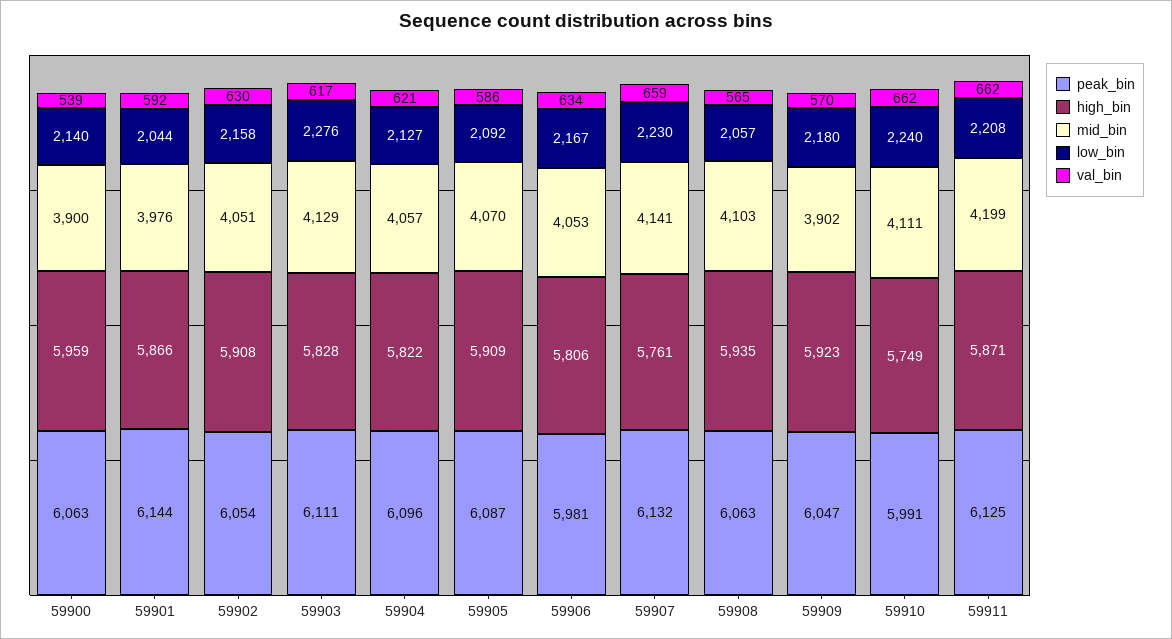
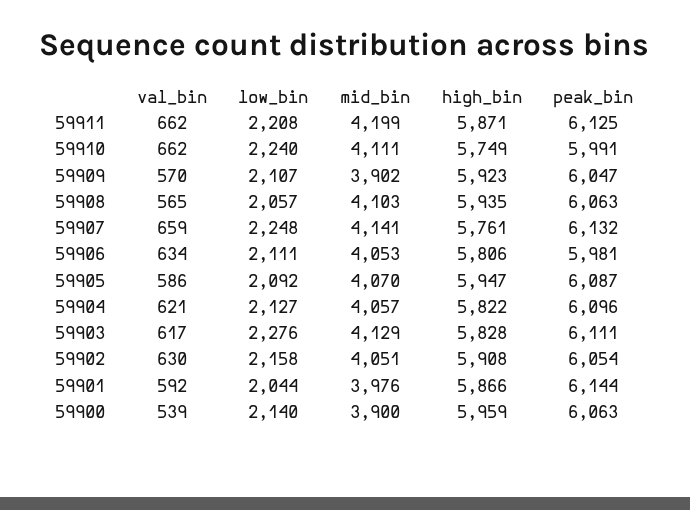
  {
    "peak_bin": {
      "59900": 6063,
      "59901": 6144,
      "59902": 6054,
      "59903": 6111,
      "59904": 6096,
      "59905": 6087,
      "59906": 5981,
      "59907": 6132,
      "59908": 6063,
      "59909": 6047,
      "59910": 5991,
      "59911": 6125
    },
    "high_bin": {
      "59900": 5959,
      "59901": 5866,
      "59902": 5908,
      "59903": 5828,
      "59904": 5822,
-     "59905": 5909,
+     "59905": 5947,
      "59906": 5806,
      "59907": 5761,
      "59908": 5935,
      "59909": 5923,
      "59910": 5749,
      "59911": 5871
    },
    "mid_bin": {
      "59900": 3900,
      "59901": 3976,
      "59902": 4051,
      "59903": 4129,
      "59904": 4057,
      "59905": 4070,
      "59906": 4053,
      "59907": 4141,
      "59908": 4103,
      "59909": 3902,
      "59910": 4111,
      "59911": 4199
    },
    "low_bin": {
      "59900": 2140,
      "59901": 2044,
      "59902": 2158,
      "59903": 2276,
      "59904": 2127,
      "59905": 2092,
-     "59906": 2167,
+     "59906": 2111,
-     "59907": 2230,
+     "59907": 2248,
      "59908": 2057,
-     "59909": 2180,
+     "59909": 2107,
      "59910": 2240,
      "59911": 2208
    },
    "val_bin": {
      "59900": 539,
      "59901": 592,
      "59902": 630,
      "59903": 617,
      "59904": 621,
      "59905": 586,
      "59906": 634,
      "59907": 659,
      "59908": 565,
      "59909": 570,
      "59910": 662,
      "59911": 662
    }
  }

